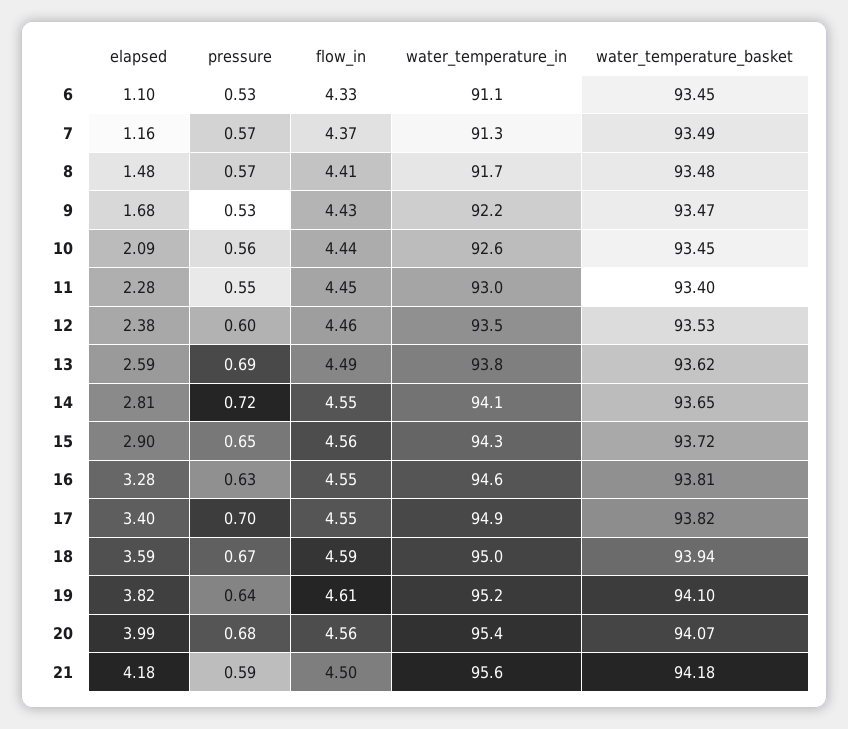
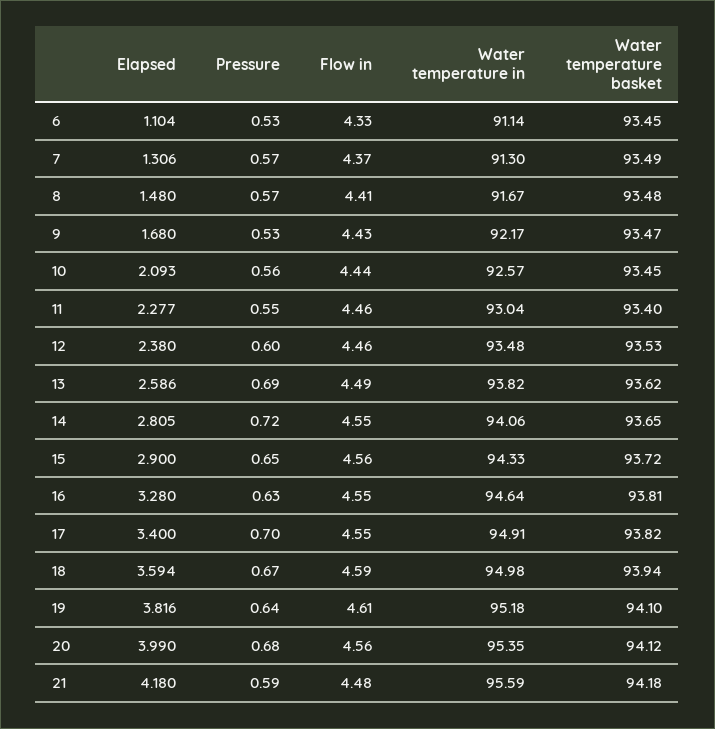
  {
    "elapsed": {
      "6": 1.104,
-     "7": 1.16,
+     "7": 1.306,
      "8": 1.48,
      "9": 1.68,
      "10": 2.093,
      "11": 2.277,
      "12": 2.38,
      "13": 2.586,
      "14": 2.805,
      "15": 2.9,
      "16": 3.28,
      "17": 3.4,
      "18": 3.594,
      "19": 3.816,
      "20": 3.99,
      "21": 4.18
    },
    "pressure": {
      "6": 0.53,
      "7": 0.57,
      "8": 0.57,
      "9": 0.53,
      "10": 0.56,
      "11": 0.55,
      "12": 0.6,
      "13": 0.69,
      "14": 0.72,
      "15": 0.65,
      "16": 0.63,
      "17": 0.7,
      "18": 0.67,
      "19": 0.64,
      "20": 0.68,
      "21": 0.59
    },
    "flow_in": {
      "6": 4.33,
      "7": 4.37,
      "8": 4.41,
      "9": 4.43,
      "10": 4.44,
-     "11": 4.45,
+     "11": 4.46,
      "12": 4.46,
      "13": 4.49,
      "14": 4.55,
      "15": 4.56,
      "16": 4.55,
      "17": 4.55,
      "18": 4.59,
      "19": 4.61,
      "20": 4.56,
-     "21": 4.5
+     "21": 4.48
    },
    "water_temperature_in": {
      "6": 91.14,
      "7": 91.3,
      "8": 91.67,
      "9": 92.17,
      "10": 92.57,
      "11": 93.04,
      "12": 93.48,
      "13": 93.82,
      "14": 94.06,
      "15": 94.33,
      "16": 94.64,
      "17": 94.91,
      "18": 94.98,
      "19": 95.18,
      "20": 95.35,
      "21": 95.59
    },
    "water_temperature_basket": {
      "6": 93.45,
      "7": 93.49,
      "8": 93.48,
      "9": 93.47,
      "10": 93.45,
      "11": 93.4,
      "12": 93.53,
      "13": 93.62,
      "14": 93.65,
      "15": 93.72,
      "16": 93.81,
      "17": 93.82,
      "18": 93.94,
      "19": 94.1,
-     "20": 94.07,
+     "20": 94.12,
      "21": 94.18
    }
  }

